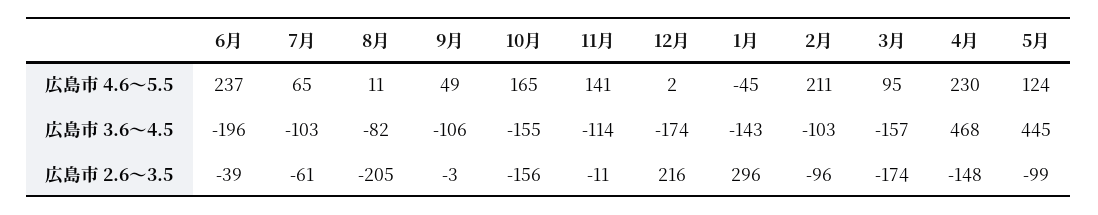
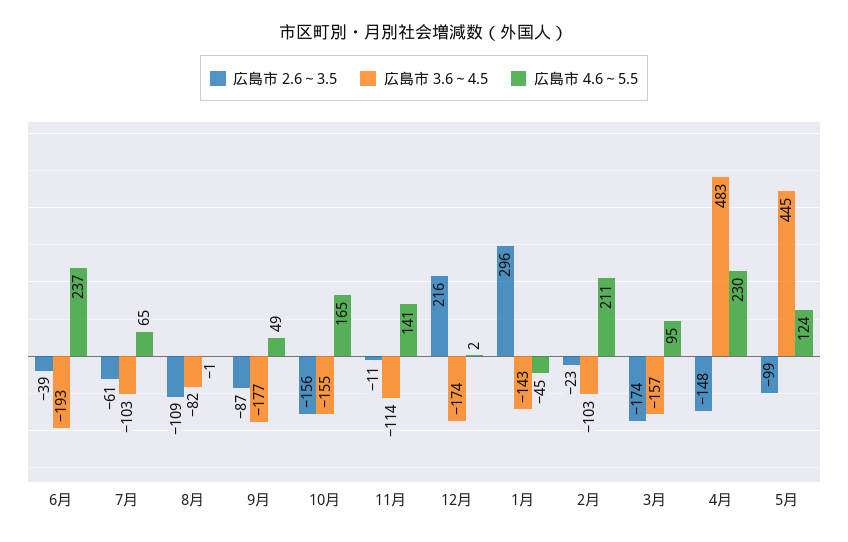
  {
    "広島市 4.6～5.5": {
      "6月": 237,
      "7月": 65,
-     "8月": 11,
+     "8月": -1,
      "9月": 49,
      "10月": 165,
      "11月": 141,
      "12月": 2,
      "1月": -45,
      "2月": 211,
      "3月": 95,
      "4月": 230,
      "5月": 124
    },
    "広島市 3.6～4.5": {
-     "6月": -196,
+     "6月": -193,
      "7月": -103,
      "8月": -82,
-     "9月": -106,
+     "9月": -177,
      "10月": -155,
      "11月": -114,
      "12月": -174,
      "1月": -143,
      "2月": -103,
      "3月": -157,
-     "4月": 468,
+     "4月": 483,
      "5月": 445
    },
    "広島市 2.6～3.5": {
      "6月": -39,
      "7月": -61,
-     "8月": -205,
+     "8月": -109,
-     "9月": -3,
+     "9月": -87,
      "10月": -156,
      "11月": -11,
      "12月": 216,
      "1月": 296,
-     "2月": -96,
+     "2月": -23,
      "3月": -174,
      "4月": -148,
      "5月": -99
    }
  }

